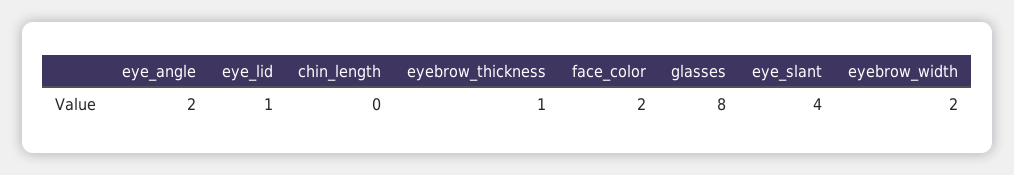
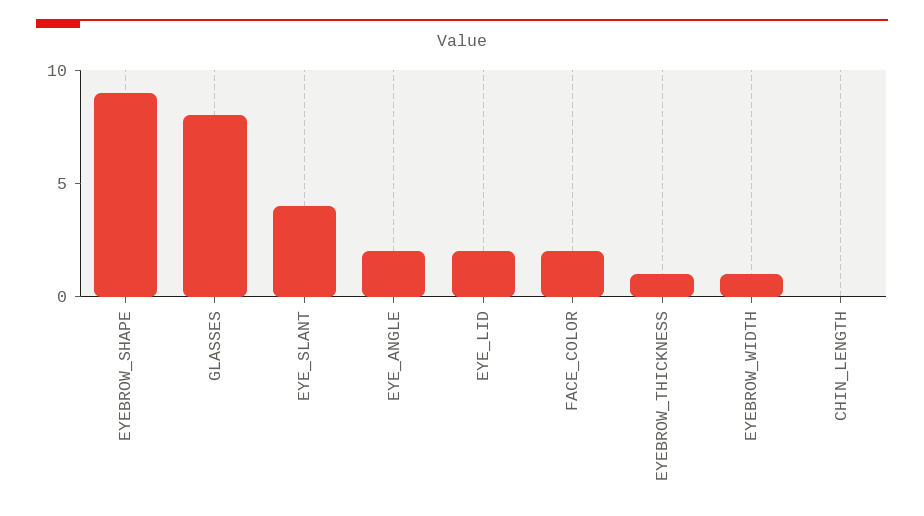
  {
    "eye_angle": 2,
-   "eye_lid": 1,
+   "eye_lid": 2,
    "chin_length": 0,
    "eyebrow_thickness": 1,
    "face_color": 2,
    "glasses": 8,
    "eye_slant": 4,
-   "eyebrow_width": 2
+   "eyebrow_width": 1,
+   "EYEBROW_SHAPE": 9
  }

